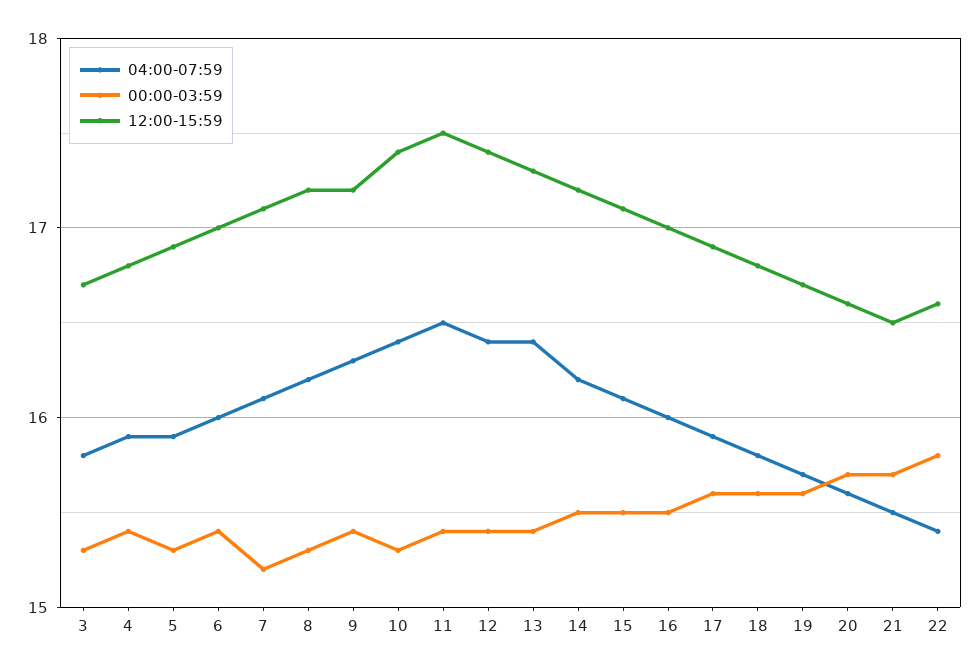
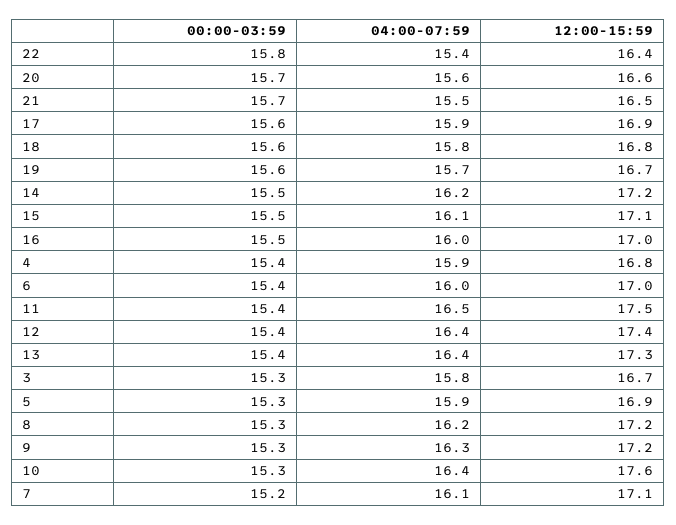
  {
    "04:00-07:59": {
      "3": 15.8,
      "4": 15.9,
      "5": 15.9,
      "6": 16,
      "7": 16.1,
      "8": 16.2,
      "9": 16.3,
      "10": 16.4,
      "11": 16.5,
      "12": 16.4,
      "13": 16.4,
      "14": 16.2,
      "15": 16.1,
      "16": 16,
      "17": 15.9,
      "18": 15.8,
      "19": 15.7,
      "20": 15.6,
      "21": 15.5,
      "22": 15.4
    },
    "00:00-03:59": {
      "3": 15.3,
      "4": 15.4,
      "5": 15.3,
      "6": 15.4,
      "7": 15.2,
      "8": 15.3,
-     "9": 15.4,
+     "9": 15.3,
      "10": 15.3,
      "11": 15.4,
      "12": 15.4,
      "13": 15.4,
      "14": 15.5,
      "15": 15.5,
      "16": 15.5,
      "17": 15.6,
      "18": 15.6,
      "19": 15.6,
      "20": 15.7,
      "21": 15.7,
      "22": 15.8
    },
    "12:00-15:59": {
      "3": 16.7,
      "4": 16.8,
      "5": 16.9,
      "6": 17,
      "7": 17.1,
      "8": 17.2,
      "9": 17.2,
-     "10": 17.4,
+     "10": 17.6,
      "11": 17.5,
      "12": 17.4,
      "13": 17.3,
      "14": 17.2,
      "15": 17.1,
      "16": 17,
      "17": 16.9,
      "18": 16.8,
      "19": 16.7,
      "20": 16.6,
      "21": 16.5,
-     "22": 16.6
+     "22": 16.4
    }
  }

